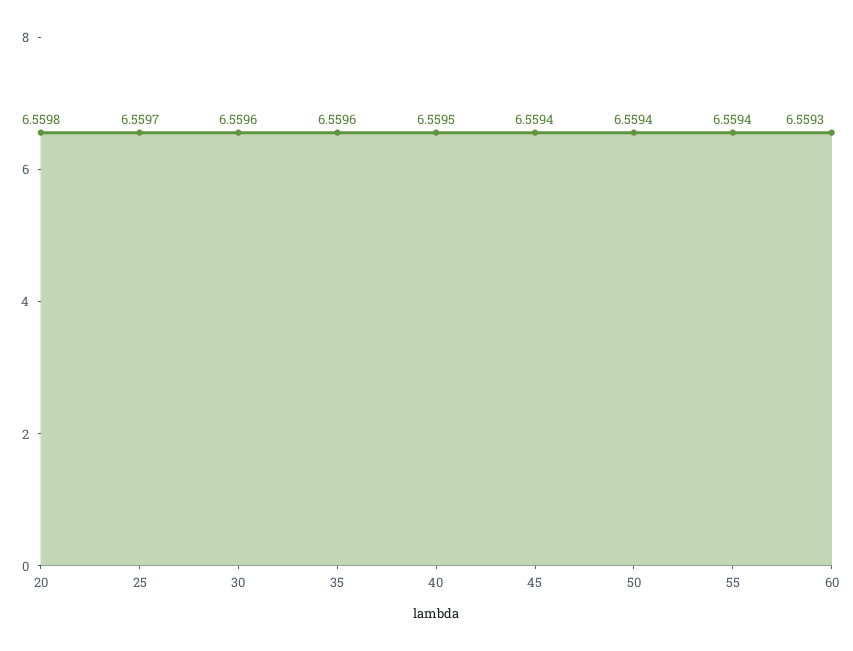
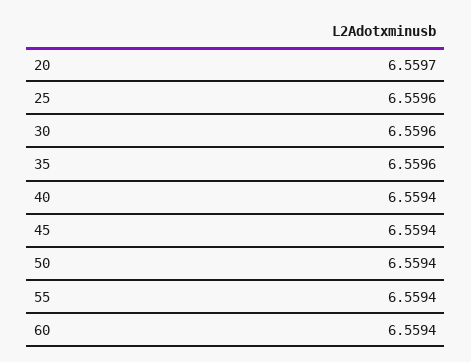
  {
-   "20": 6.5598,
+   "20": 6.5597,
-   "25": 6.5597,
+   "25": 6.5596,
    "30": 6.5596,
    "35": 6.5596,
-   "40": 6.5595,
+   "40": 6.5594,
    "45": 6.5594,
    "50": 6.5594,
    "55": 6.5594,
-   "60": 6.5593
+   "60": 6.5594
  }

